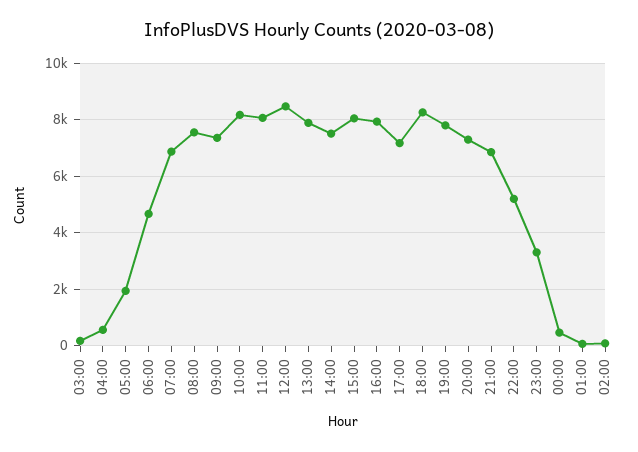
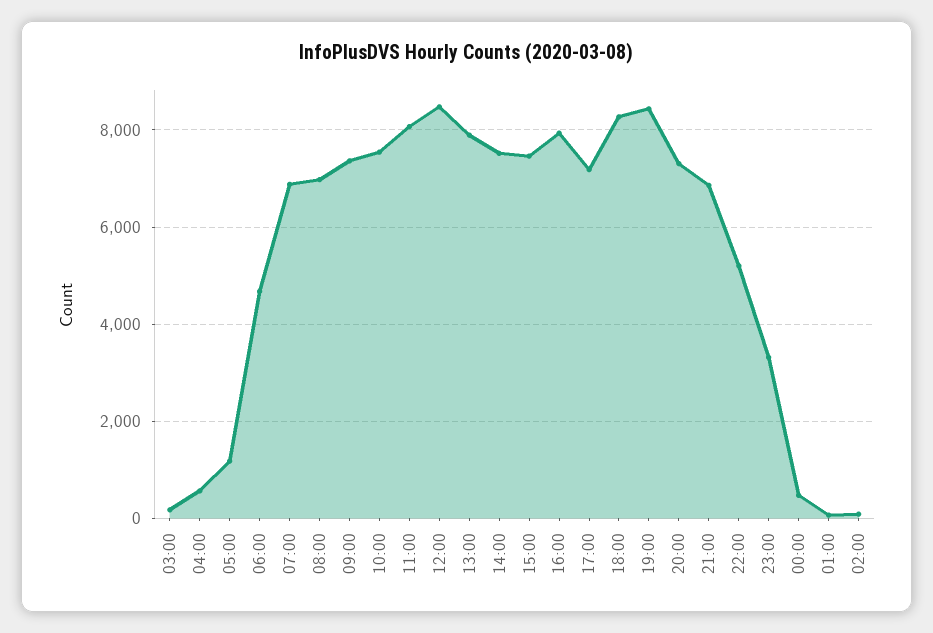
  {
    "03:00": 200,
    "04:00": 600,
-   "05:00": 2000,
+   "05:00": 1200,
    "06:00": 4600,
    "07:00": 6800,
-   "08:00": 7500,
+   "08:00": 7000,
    "09:00": 7400,
-   "10:00": 8250,
+   "10:00": 7600,
    "11:00": 8000,
    "12:00": 8400,
    "13:00": 7800,
    "14:00": 7600,
-   "15:00": 8000,
+   "15:00": 7400,
    "16:00": 8000,
    "17:00": 7200,
    "18:00": 8200,
-   "19:00": 7750,
+   "19:00": 8400,
    "20:00": 7400,
    "21:00": 6800,
    "22:00": 5200,
    "23:00": 3400,
    "00:00": 400,
    "01:00": 0,
    "02:00": 0
  }

